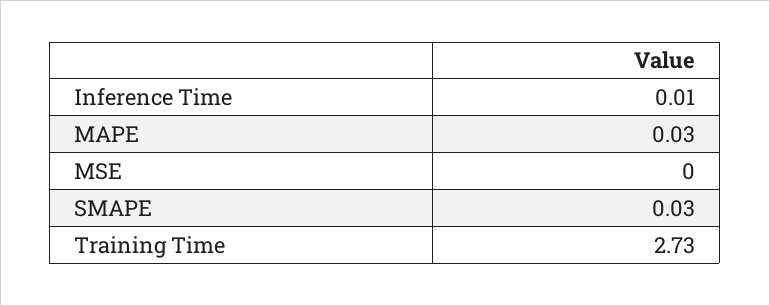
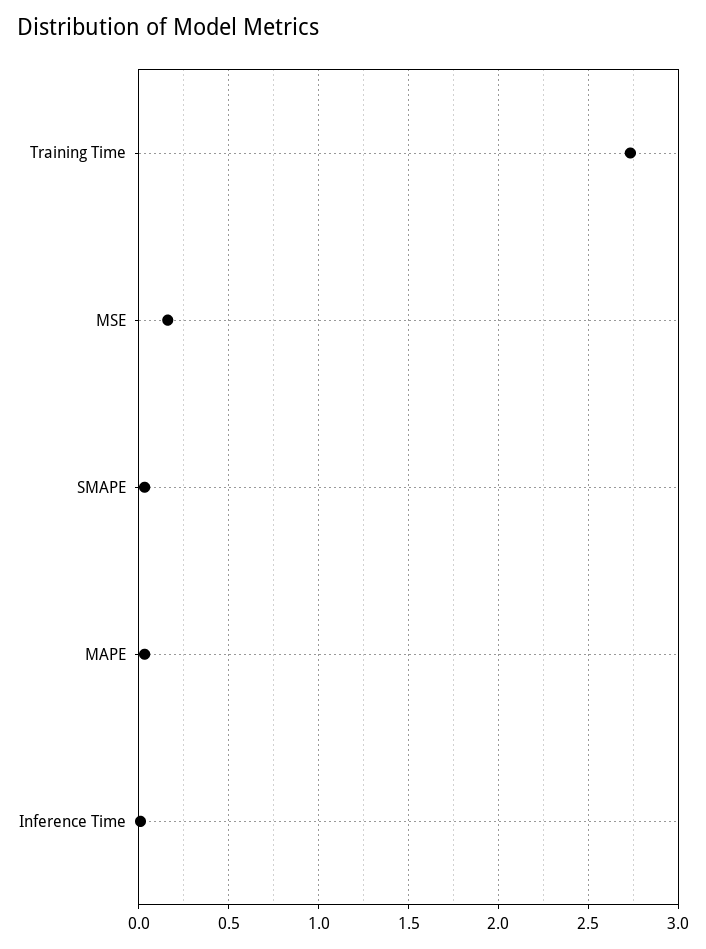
  {
    "Inference Time": 0.01,
    "MAPE": 0.03,
-   "MSE": 0,
+   "MSE": 0.15,
    "SMAPE": 0.03,
    "Training Time": 2.73
  }

